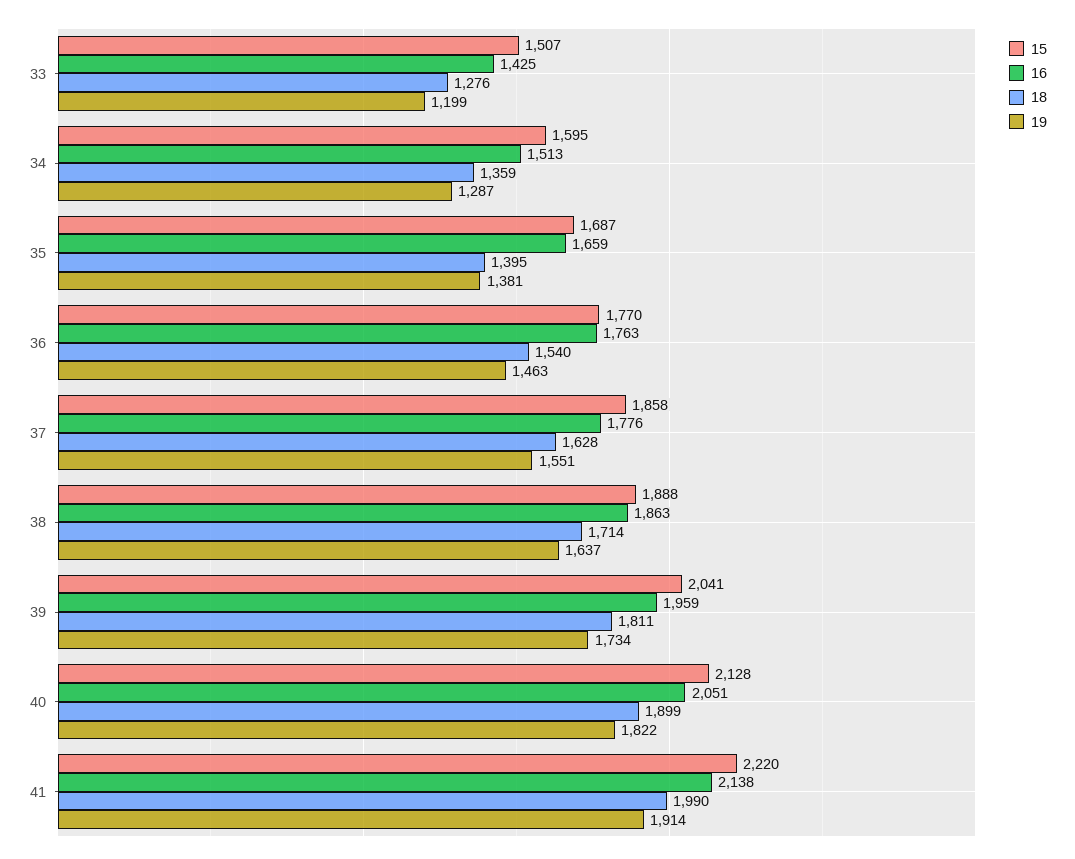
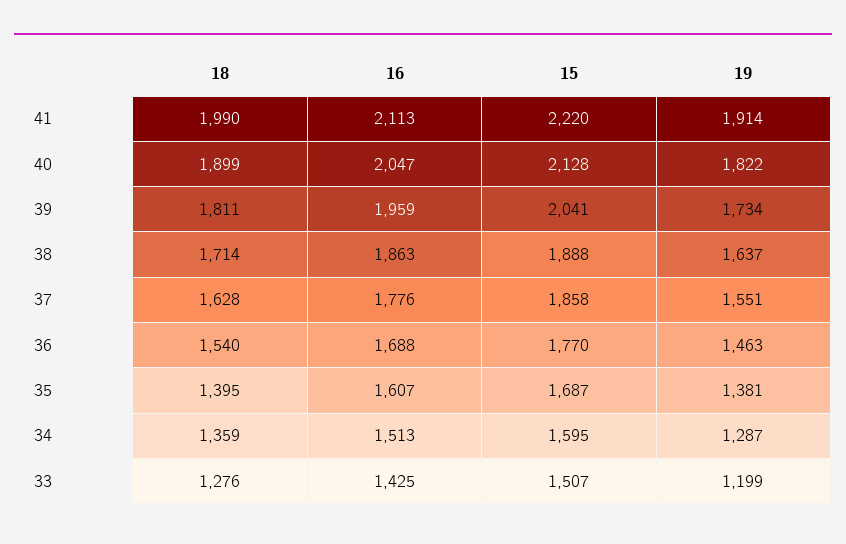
  {
    "15": {
      "33": 1507,
      "34": 1595,
      "35": 1687,
      "36": 1770,
      "37": 1858,
      "38": 1888,
      "39": 2041,
      "40": 2128,
      "41": 2220
    },
    "16": {
      "33": 1425,
      "34": 1513,
-     "35": 1659,
+     "35": 1607,
-     "36": 1763,
+     "36": 1688,
      "37": 1776,
      "38": 1863,
      "39": 1959,
-     "40": 2051,
+     "40": 2047,
-     "41": 2138
+     "41": 2113
    },
    "18": {
      "33": 1276,
      "34": 1359,
      "35": 1395,
      "36": 1540,
      "37": 1628,
      "38": 1714,
      "39": 1811,
      "40": 1899,
      "41": 1990
    },
    "19": {
      "33": 1199,
      "34": 1287,
      "35": 1381,
      "36": 1463,
      "37": 1551,
      "38": 1637,
      "39": 1734,
      "40": 1822,
      "41": 1914
    }
  }

